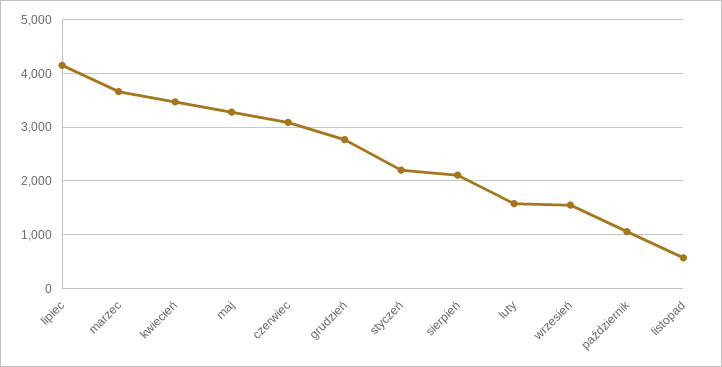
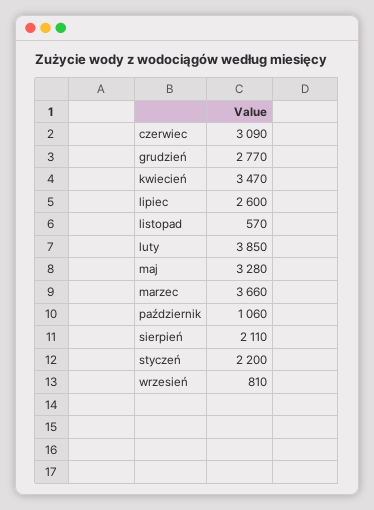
  {
-   "lipiec": 4200,
+   "lipiec": 2600,
    "marzec": 3660,
    "kwiecień": 3470,
    "maj": 3280,
    "czerwiec": 3090,
    "grudzień": 2770,
    "styczeń": 2200,
    "sierpień": 2110,
-   "luty": 1600,
+   "luty": 3850,
-   "wrzesień": 1600,
+   "wrzesień": 810,
    "październik": 1060,
    "listopad": 570
  }

